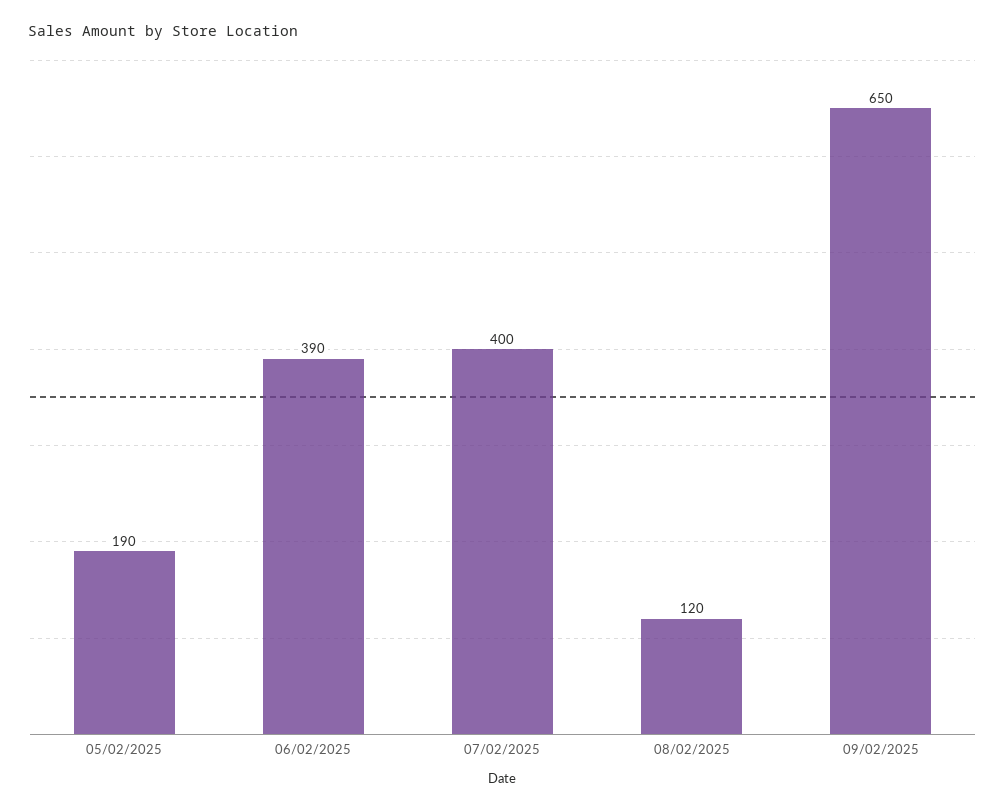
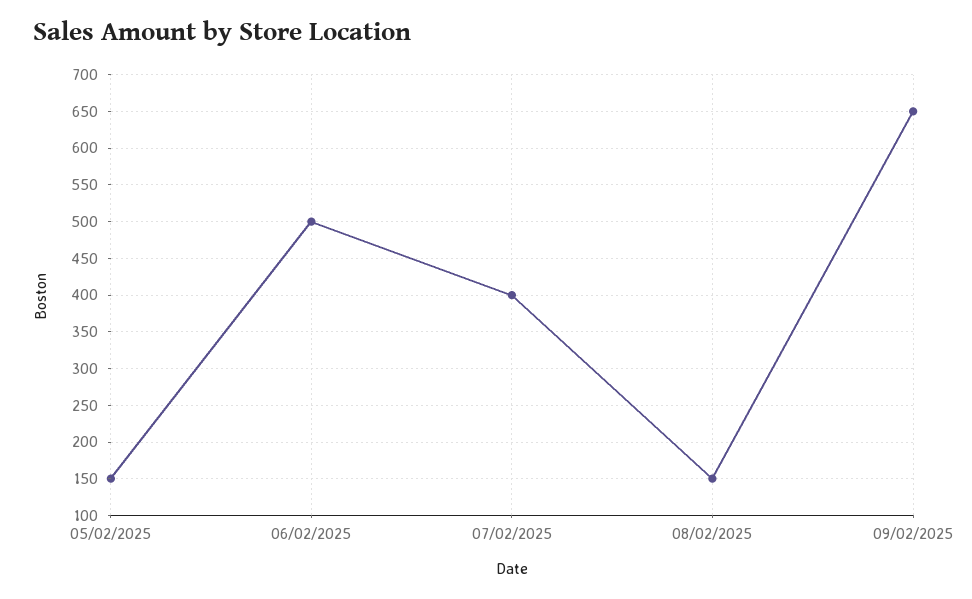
  {
-   "05/02/2025": 190,
+   "05/02/2025": 150,
-   "06/02/2025": 390,
+   "06/02/2025": 500,
    "07/02/2025": 400,
-   "08/02/2025": 120,
+   "08/02/2025": 150,
    "09/02/2025": 650
  }

